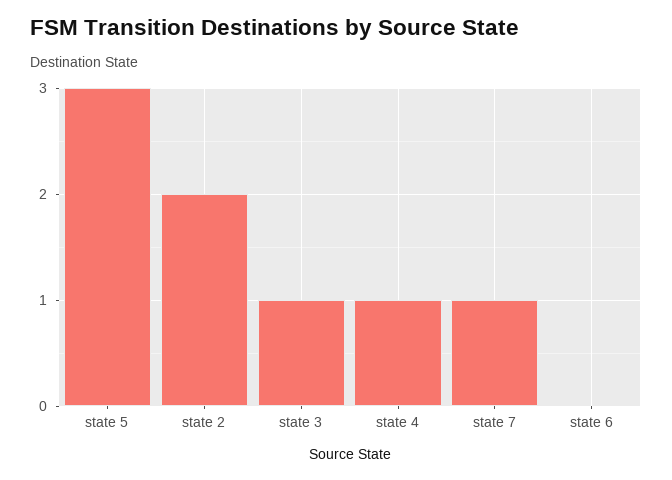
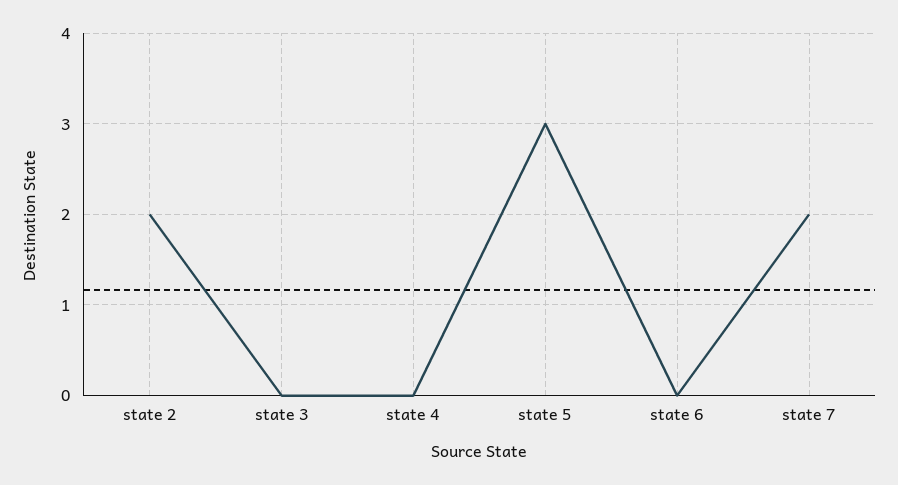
  {
    "state 5": 3,
    "state 2": 2,
-   "state 3": 1,
+   "state 3": 0,
-   "state 4": 1,
+   "state 4": 0,
-   "state 7": 1,
+   "state 7": 2,
    "state 6": 0
  }

